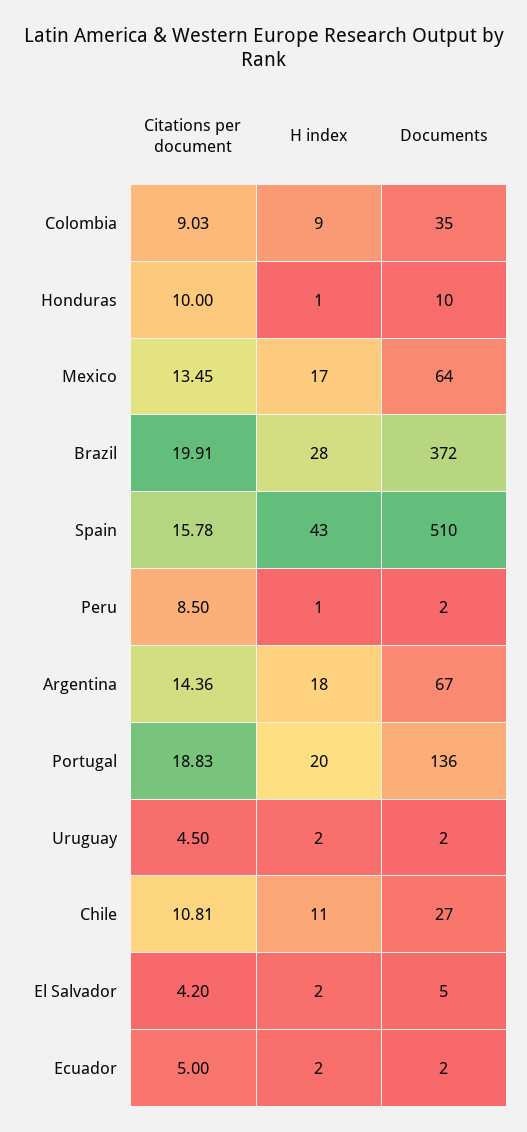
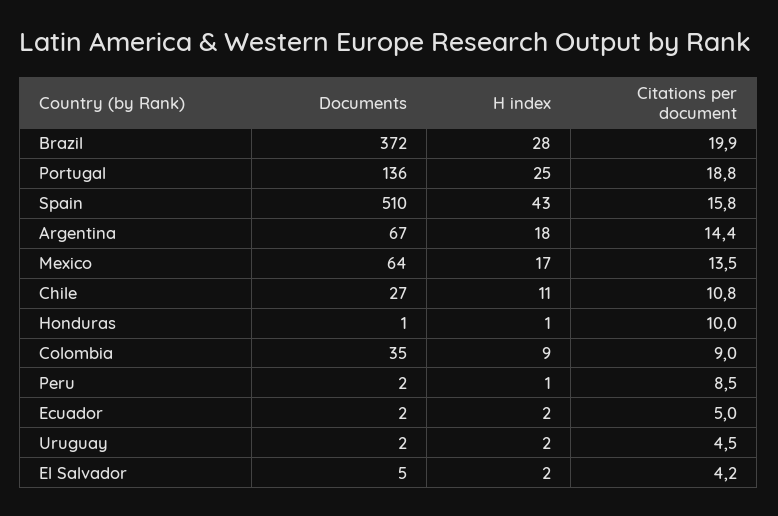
  {
    "Citations per document": {
      "Colombia": 9.03,
      "Honduras": 10,
      "Mexico": 13.45,
      "Brazil": 19.91,
      "Spain": 15.78,
      "Peru": 8.5,
      "Argentina": 14.36,
      "Portugal": 18.83,
      "Uruguay": 4.5,
      "Chile": 10.81,
      "El Salvador": 4.2,
      "Ecuador": 5
    },
    "H index": {
      "Colombia": 9,
      "Honduras": 1,
      "Mexico": 17,
      "Brazil": 28,
      "Spain": 43,
      "Peru": 1,
      "Argentina": 18,
-     "Portugal": 20,
+     "Portugal": 25,
      "Uruguay": 2,
      "Chile": 11,
      "El Salvador": 2,
      "Ecuador": 2
    },
    "Documents": {
      "Colombia": 35,
-     "Honduras": 10,
+     "Honduras": 1,
      "Mexico": 64,
      "Brazil": 372,
      "Spain": 510,
      "Peru": 2,
      "Argentina": 67,
      "Portugal": 136,
      "Uruguay": 2,
      "Chile": 27,
      "El Salvador": 5,
      "Ecuador": 2
    }
  }

